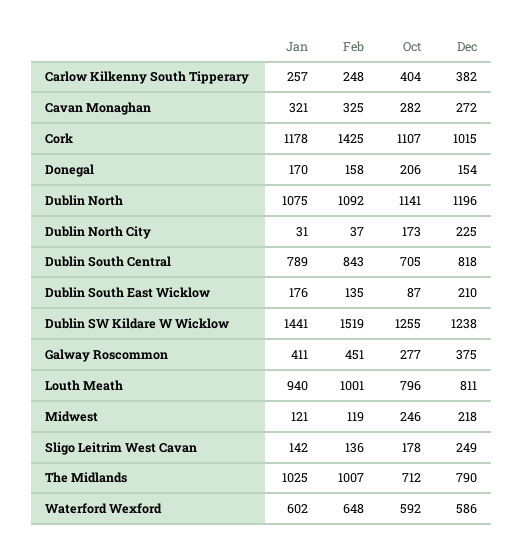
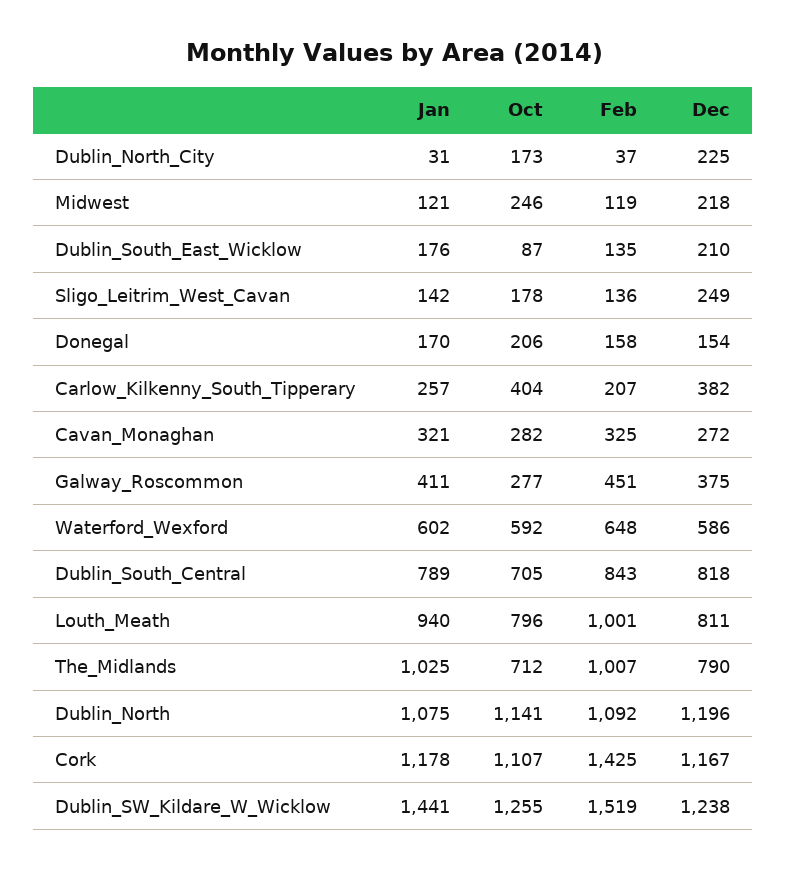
  {
    "Jan": {
      "Carlow Kilkenny South Tipperary": 257,
      "Cavan Monaghan": 321,
      "Cork": 1178,
      "Donegal": 170,
      "Dublin North": 1075,
      "Dublin North City": 31,
      "Dublin South Central": 789,
      "Dublin South East Wicklow": 176,
      "Dublin SW Kildare W Wicklow": 1441,
      "Galway Roscommon": 411,
      "Louth Meath": 940,
      "Midwest": 121,
      "Sligo Leitrim West Cavan": 142,
      "The Midlands": 1025,
      "Waterford Wexford": 602
    },
    "Feb": {
-     "Carlow Kilkenny South Tipperary": 248,
+     "Carlow Kilkenny South Tipperary": 207,
      "Cavan Monaghan": 325,
      "Cork": 1425,
      "Donegal": 158,
      "Dublin North": 1092,
      "Dublin North City": 37,
      "Dublin South Central": 843,
      "Dublin South East Wicklow": 135,
      "Dublin SW Kildare W Wicklow": 1519,
      "Galway Roscommon": 451,
      "Louth Meath": 1001,
      "Midwest": 119,
      "Sligo Leitrim West Cavan": 136,
      "The Midlands": 1007,
      "Waterford Wexford": 648
    },
    "Oct": {
      "Carlow Kilkenny South Tipperary": 404,
      "Cavan Monaghan": 282,
      "Cork": 1107,
      "Donegal": 206,
      "Dublin North": 1141,
      "Dublin North City": 173,
      "Dublin South Central": 705,
      "Dublin South East Wicklow": 87,
      "Dublin SW Kildare W Wicklow": 1255,
      "Galway Roscommon": 277,
      "Louth Meath": 796,
      "Midwest": 246,
      "Sligo Leitrim West Cavan": 178,
      "The Midlands": 712,
      "Waterford Wexford": 592
    },
    "Dec": {
      "Carlow Kilkenny South Tipperary": 382,
      "Cavan Monaghan": 272,
-     "Cork": 1015,
+     "Cork": 1167,
      "Donegal": 154,
      "Dublin North": 1196,
      "Dublin North City": 225,
      "Dublin South Central": 818,
      "Dublin South East Wicklow": 210,
      "Dublin SW Kildare W Wicklow": 1238,
      "Galway Roscommon": 375,
      "Louth Meath": 811,
      "Midwest": 218,
      "Sligo Leitrim West Cavan": 249,
      "The Midlands": 790,
      "Waterford Wexford": 586
    }
  }

